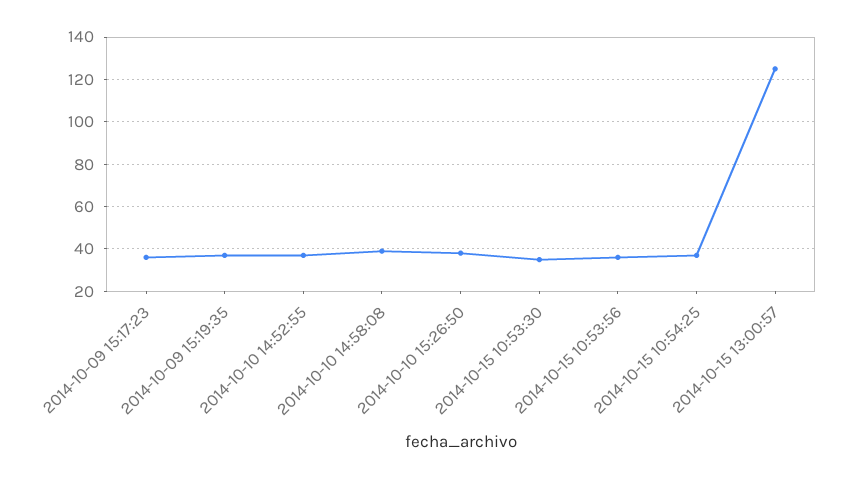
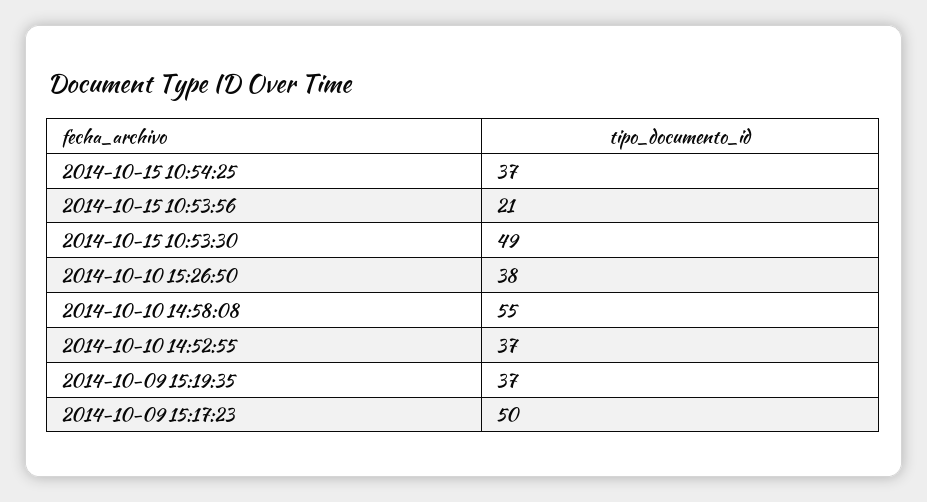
  {
-   "2014-10-09 15:17:23": 35,
+   "2014-10-09 15:17:23": 50,
    "2014-10-09 15:19:35": 37,
    "2014-10-10 14:52:55": 37,
-   "2014-10-10 14:58:08": 40,
+   "2014-10-10 14:58:08": 55,
    "2014-10-10 15:26:50": 38,
-   "2014-10-15 10:53:30": 35,
+   "2014-10-15 10:53:30": 49,
-   "2014-10-15 10:53:56": 35,
+   "2014-10-15 10:53:56": 21,
-   "2014-10-15 10:54:25": 37,
+   "2014-10-15 10:54:25": 37
-   "2014-10-15 13:00:57": 125
  }

